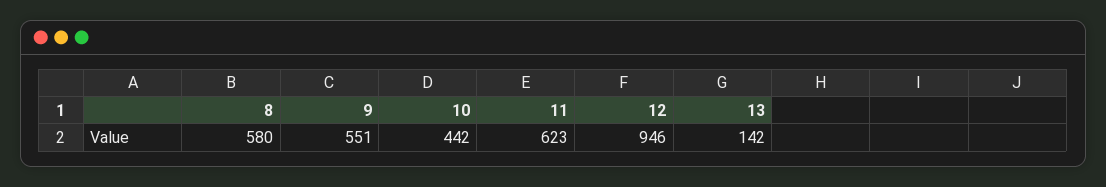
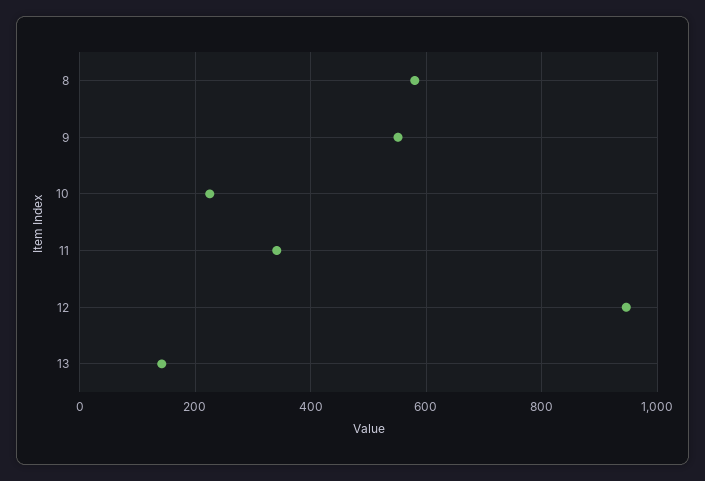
  {
    "8": 580,
    "9": 551,
-   "10": 442,
+   "10": 220,
-   "11": 623,
+   "11": 340,
    "12": 946,
    "13": 142
  }

